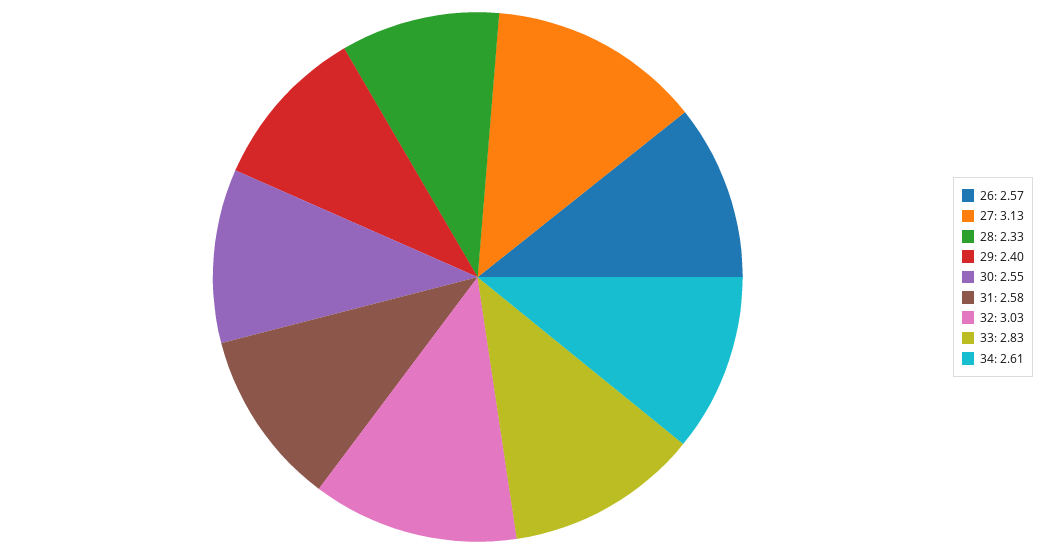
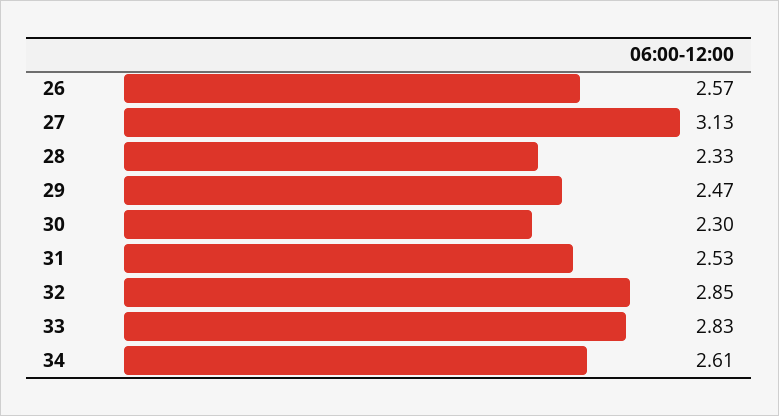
  {
    "26": 2.57,
    "27": 3.13,
    "28": 2.33,
-   "29": 2.4,
+   "29": 2.47,
-   "30": 2.55,
+   "30": 2.3,
-   "31": 2.58,
+   "31": 2.53,
-   "32": 3.03,
+   "32": 2.85,
    "33": 2.83,
    "34": 2.61
  }

